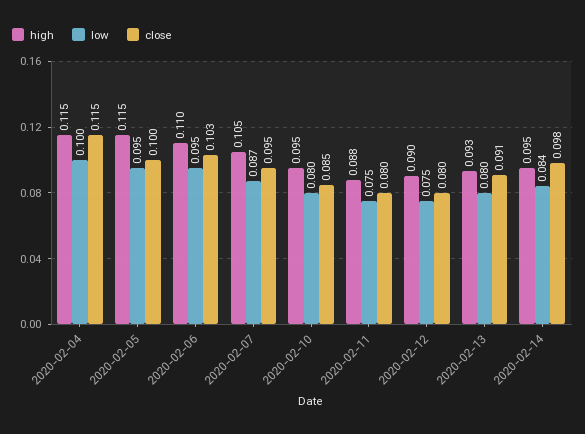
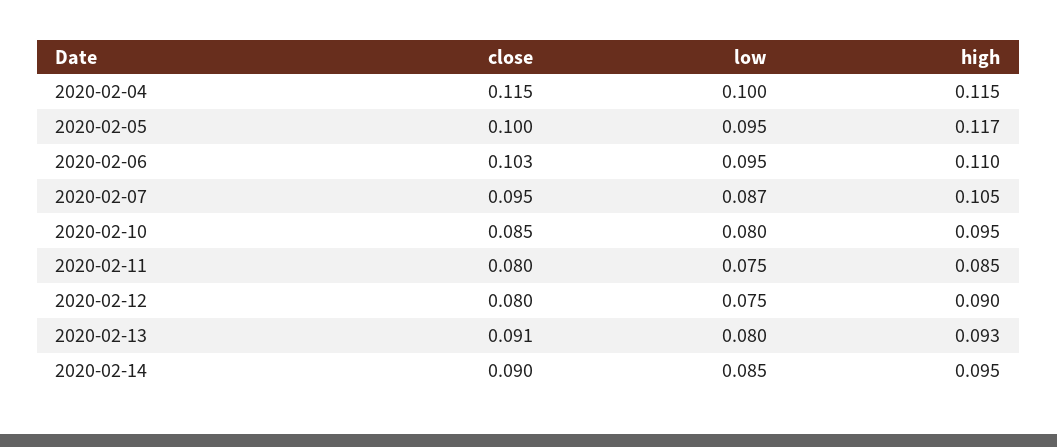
  {
    "high": {
      "2020-02-04": 0.115,
-     "2020-02-05": 0.115,
+     "2020-02-05": 0.117,
      "2020-02-06": 0.11,
      "2020-02-07": 0.105,
      "2020-02-10": 0.095,
-     "2020-02-11": 0.088,
+     "2020-02-11": 0.085,
      "2020-02-12": 0.09,
      "2020-02-13": 0.093,
      "2020-02-14": 0.095
    },
    "low": {
      "2020-02-04": 0.1,
      "2020-02-05": 0.095,
      "2020-02-06": 0.095,
      "2020-02-07": 0.087,
      "2020-02-10": 0.08,
      "2020-02-11": 0.075,
      "2020-02-12": 0.075,
      "2020-02-13": 0.08,
-     "2020-02-14": 0.084
+     "2020-02-14": 0.085
    },
    "close": {
      "2020-02-04": 0.115,
      "2020-02-05": 0.1,
      "2020-02-06": 0.103,
      "2020-02-07": 0.095,
      "2020-02-10": 0.085,
      "2020-02-11": 0.08,
      "2020-02-12": 0.08,
      "2020-02-13": 0.091,
-     "2020-02-14": 0.098
+     "2020-02-14": 0.09
    }
  }

